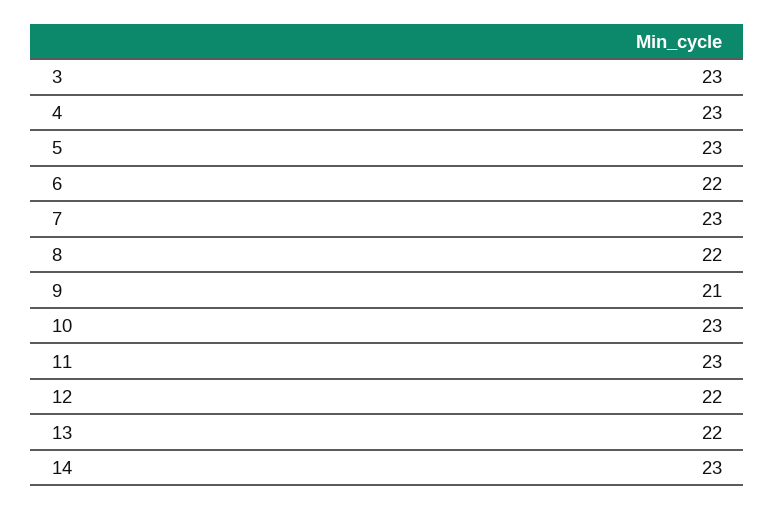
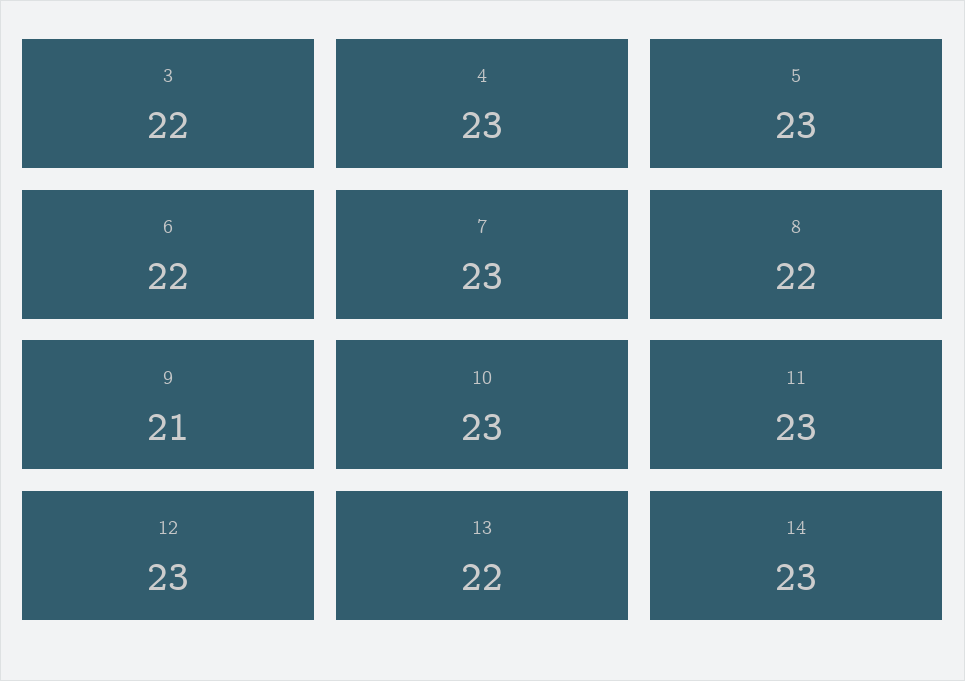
  {
-   "3": 23,
+   "3": 22,
    "4": 23,
    "5": 23,
    "6": 22,
    "7": 23,
    "8": 22,
    "9": 21,
    "10": 23,
    "11": 23,
-   "12": 22,
+   "12": 23,
    "13": 22,
    "14": 23
  }

